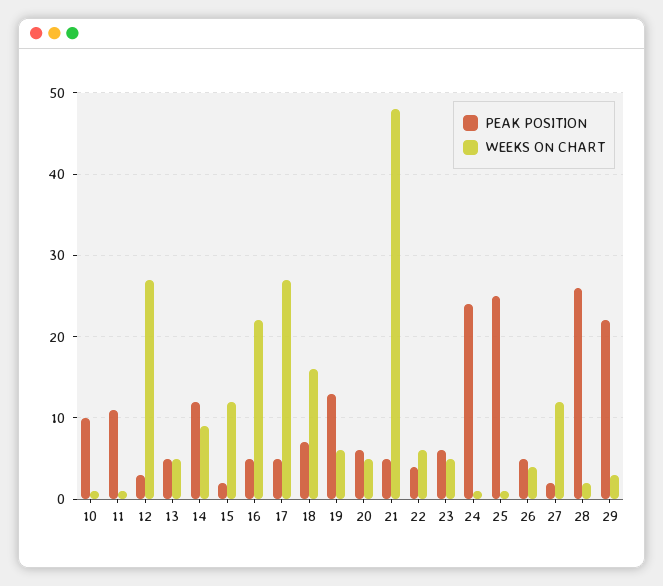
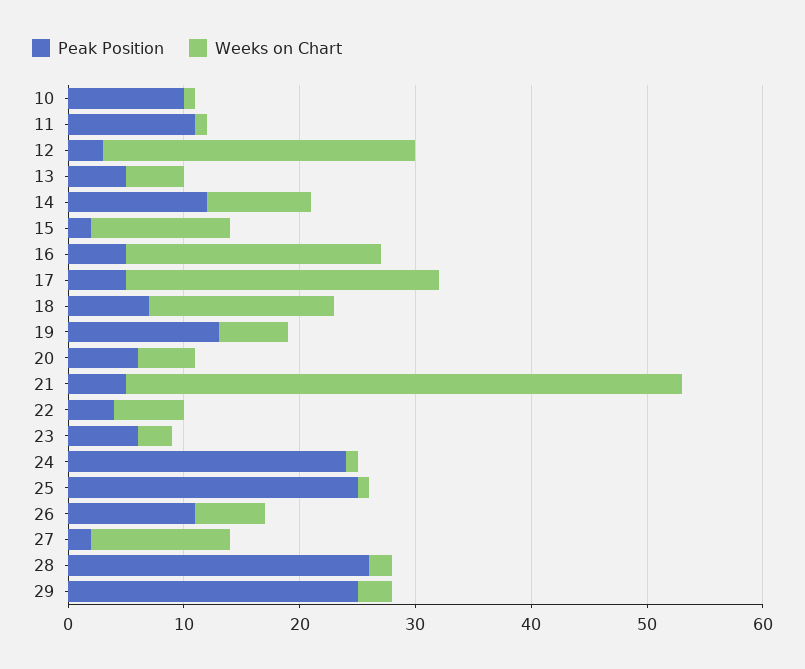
  {
    "PEAK POSITION": {
      "10": 10,
      "11": 11,
      "12": 3,
      "13": 5,
      "14": 12,
      "15": 2,
      "16": 5,
      "17": 5,
      "18": 7,
      "19": 13,
      "20": 6,
      "21": 5,
      "22": 4,
      "23": 6,
      "24": 24,
      "25": 25,
-     "26": 5,
+     "26": 11,
      "27": 2,
      "28": 26,
-     "29": 22
+     "29": 25
    },
    "WEEKS ON CHART": {
      "10": 1,
      "11": 1,
      "12": 27,
      "13": 5,
      "14": 9,
      "15": 12,
      "16": 22,
      "17": 27,
      "18": 16,
      "19": 6,
      "20": 5,
      "21": 48,
      "22": 6,
-     "23": 5,
+     "23": 3,
      "24": 1,
      "25": 1,
-     "26": 4,
+     "26": 6,
      "27": 12,
      "28": 2,
      "29": 3
    }
  }

